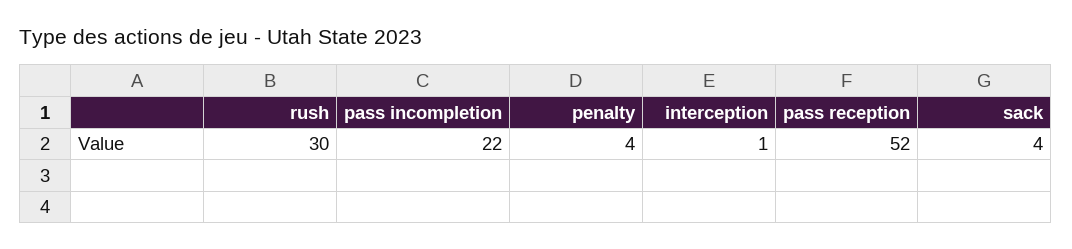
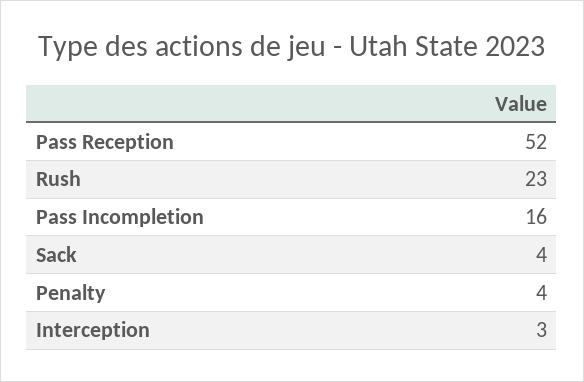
  {
-   "rush": 30,
+   "rush": 23,
-   "pass incompletion": 22,
+   "pass incompletion": 16,
    "penalty": 4,
-   "interception": 1,
+   "interception": 3,
    "pass reception": 52,
    "sack": 4
  }

